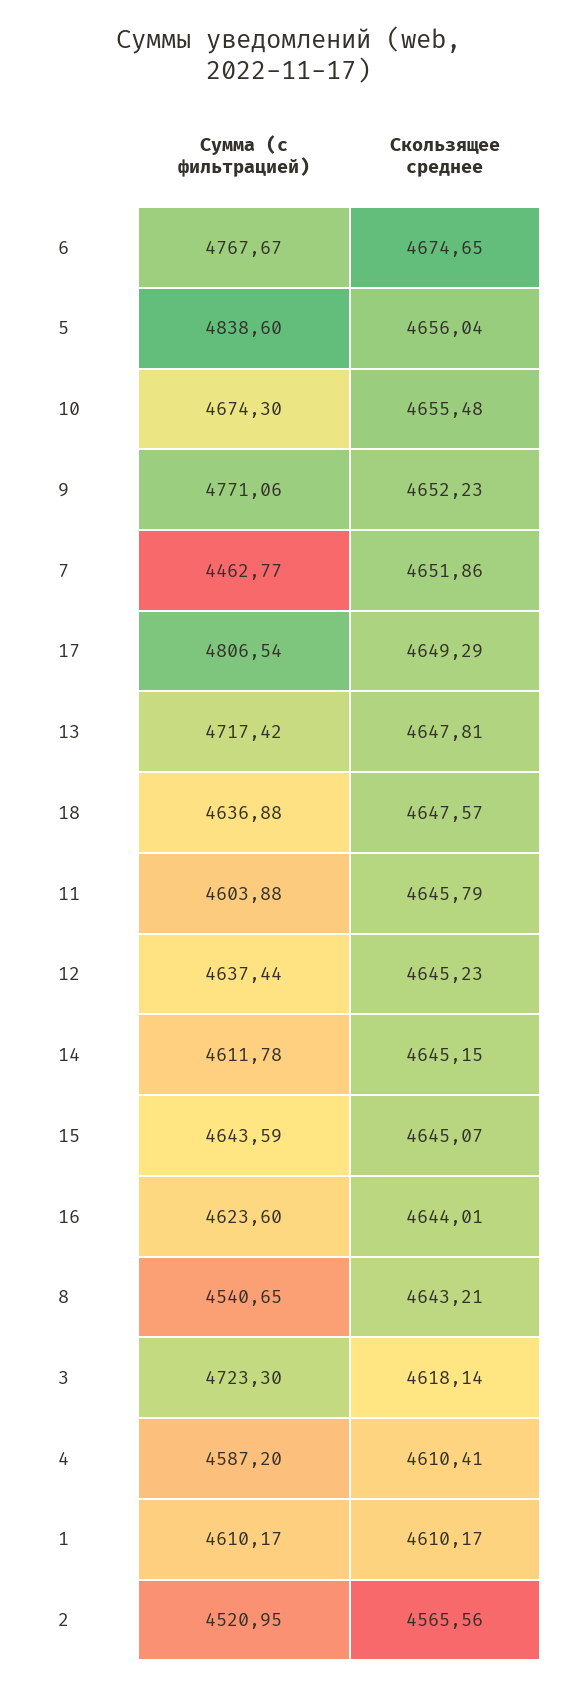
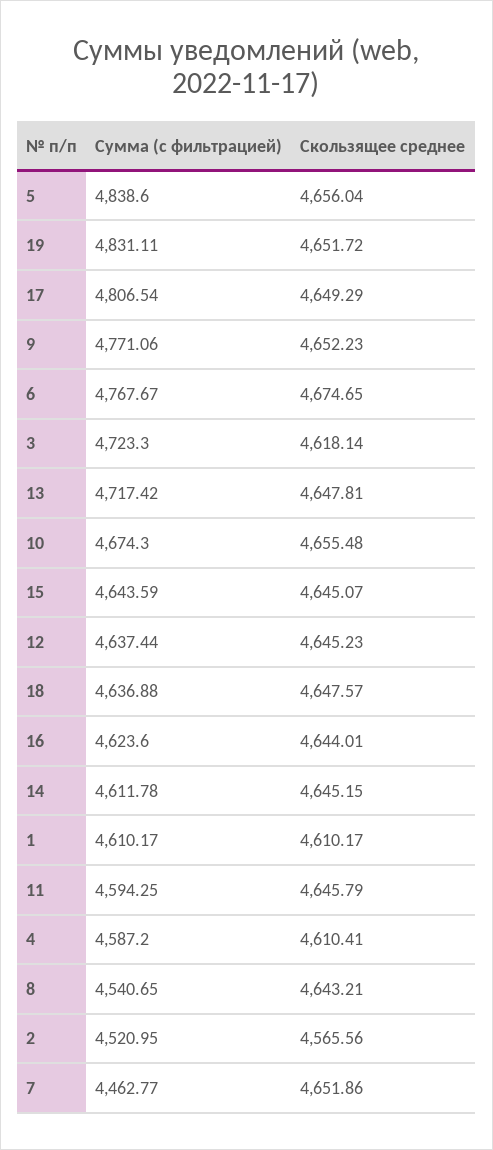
  {
    "Сумма (с фильтрацией)": {
      "6": 4767.67,
      "5": 4838.6,
      "10": 4674.3,
      "9": 4771.06,
      "7": 4462.77,
      "17": 4806.54,
      "13": 4717.42,
      "18": 4636.88,
-     "11": 4603.88,
+     "11": 4594.25,
      "12": 4637.44,
      "14": 4611.78,
      "15": 4643.59,
      "16": 4623.6,
      "8": 4540.65,
      "3": 4723.3,
      "4": 4587.2,
      "1": 4610.17,
-     "2": 4520.95
+     "2": 4520.95,
+     "19": 4831.11
    },
    "Скользящее среднее": {
      "6": 4674.65,
      "5": 4656.04,
      "10": 4655.48,
      "9": 4652.23,
      "7": 4651.86,
      "17": 4649.29,
      "13": 4647.81,
      "18": 4647.57,
      "11": 4645.79,
      "12": 4645.23,
      "14": 4645.15,
      "15": 4645.07,
      "16": 4644.01,
      "8": 4643.21,
      "3": 4618.14,
      "4": 4610.41,
      "1": 4610.17,
-     "2": 4565.56
+     "2": 4565.56,
+     "19": 4651.72
    }
  }

